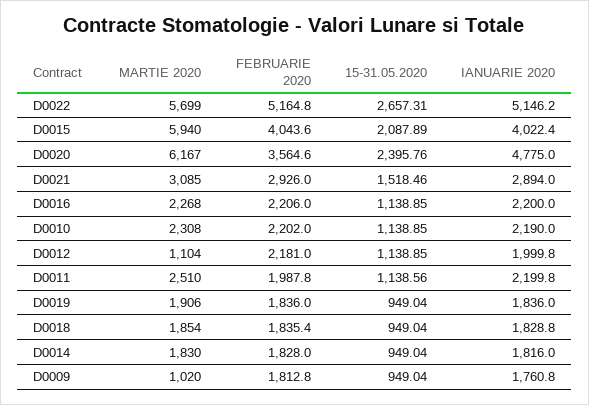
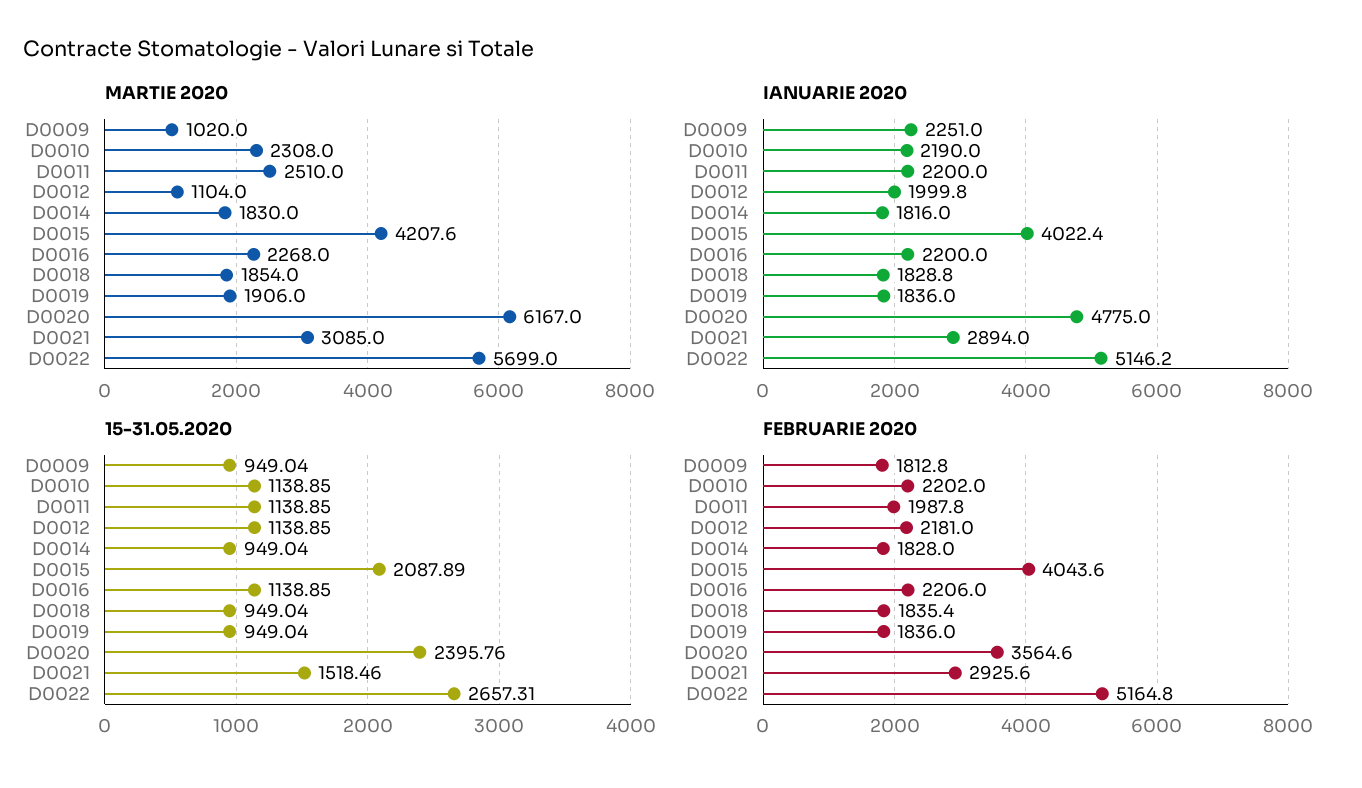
  {
    "MARTIE 2020": {
      "D0022": 5699,
-     "D0015": 5940,
+     "D0015": 4207.6,
      "D0020": 6167,
      "D0021": 3085,
      "D0016": 2268,
      "D0010": 2308,
      "D0012": 1104,
      "D0011": 2510,
      "D0019": 1906,
      "D0018": 1854,
      "D0014": 1830,
      "D0009": 1020
    },
    "FEBRUARIE 2020": {
      "D0022": 5164.8,
      "D0015": 4043.6,
      "D0020": 3564.6,
-     "D0021": 2926,
+     "D0021": 2925.6,
      "D0016": 2206,
      "D0010": 2202,
      "D0012": 2181,
      "D0011": 1987.8,
      "D0019": 1836,
      "D0018": 1835.4,
      "D0014": 1828,
      "D0009": 1812.8
    },
    "15-31.05.2020": {
      "D0022": 2657.31,
      "D0015": 2087.89,
      "D0020": 2395.76,
      "D0021": 1518.46,
      "D0016": 1138.85,
      "D0010": 1138.85,
      "D0012": 1138.85,
-     "D0011": 1138.56,
+     "D0011": 1138.85,
      "D0019": 949.04,
      "D0018": 949.04,
      "D0014": 949.04,
      "D0009": 949.04
    },
    "IANUARIE 2020": {
      "D0022": 5146.2,
      "D0015": 4022.4,
      "D0020": 4775,
      "D0021": 2894,
      "D0016": 2200,
      "D0010": 2190,
      "D0012": 1999.8,
-     "D0011": 2199.8,
+     "D0011": 2200,
      "D0019": 1836,
      "D0018": 1828.8,
      "D0014": 1816,
-     "D0009": 1760.8
+     "D0009": 2251
    }
  }

